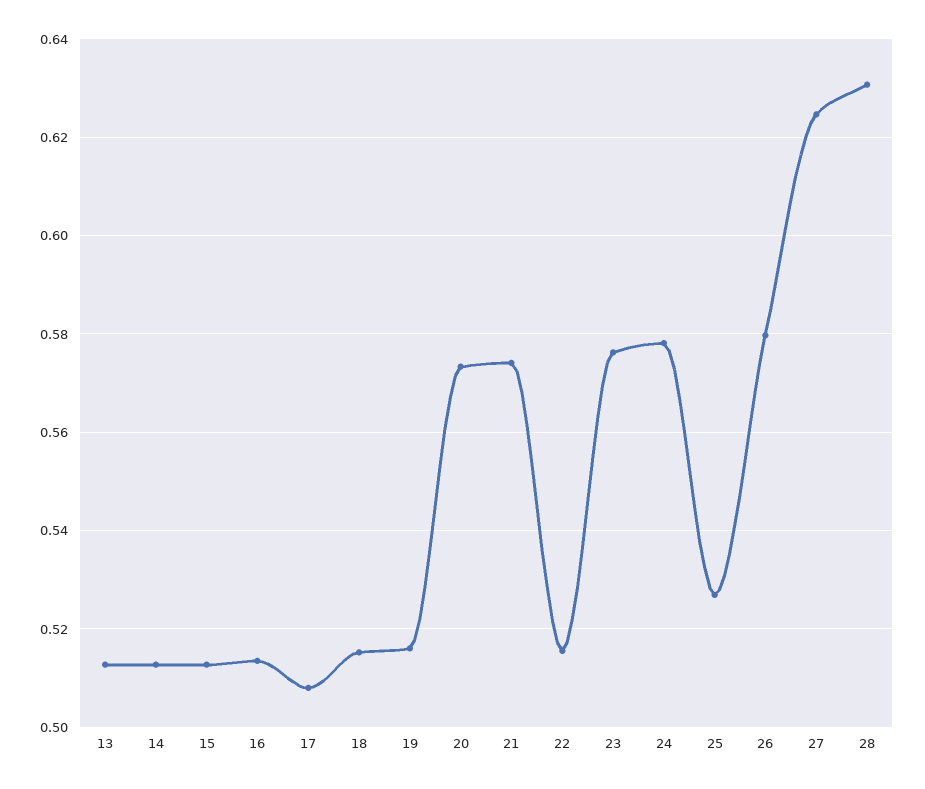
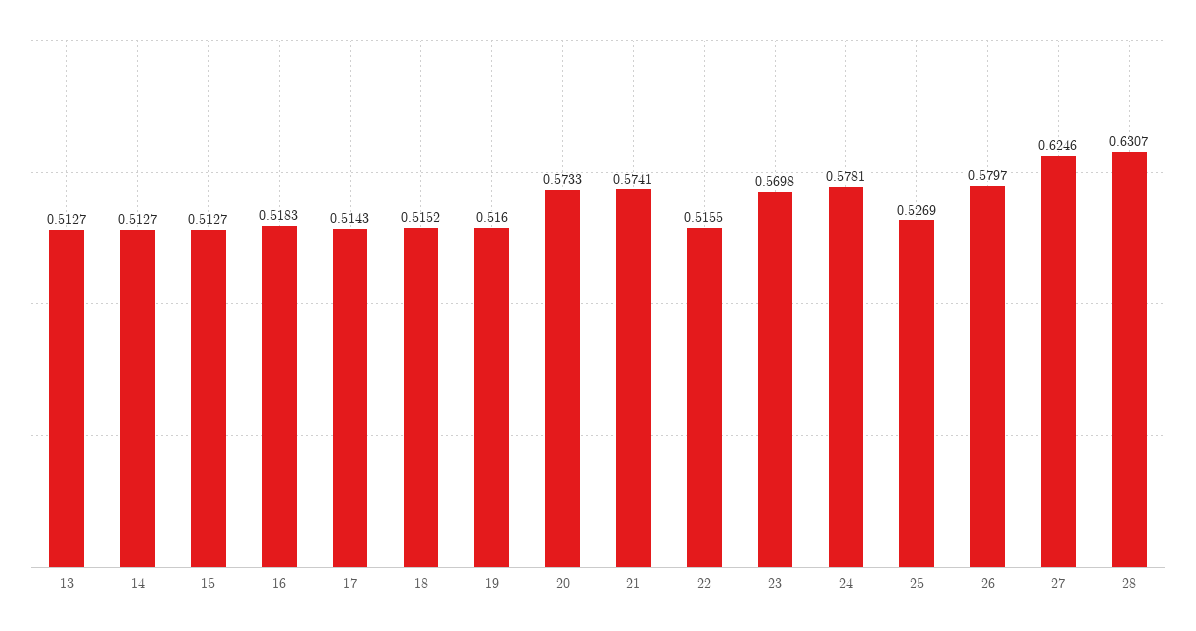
  {
    "13": 0.5127,
    "14": 0.5127,
    "15": 0.5127,
-   "16": 0.514,
+   "16": 0.5183,
-   "17": 0.508,
+   "17": 0.5143,
    "18": 0.5152,
    "19": 0.516,
    "20": 0.5733,
    "21": 0.5741,
    "22": 0.5155,
-   "23": 0.576,
+   "23": 0.5698,
    "24": 0.5781,
    "25": 0.5269,
    "26": 0.5797,
    "27": 0.6246,
    "28": 0.6307
  }

